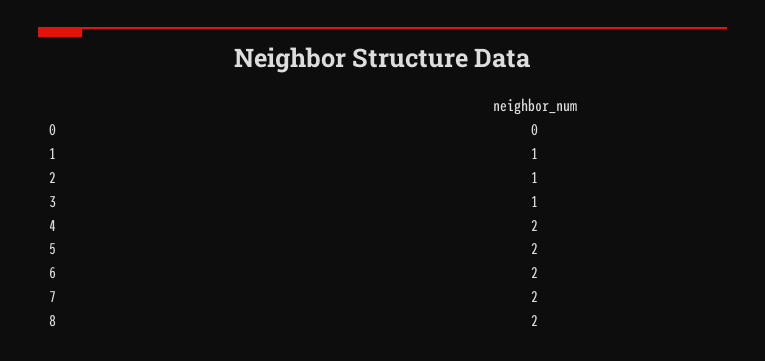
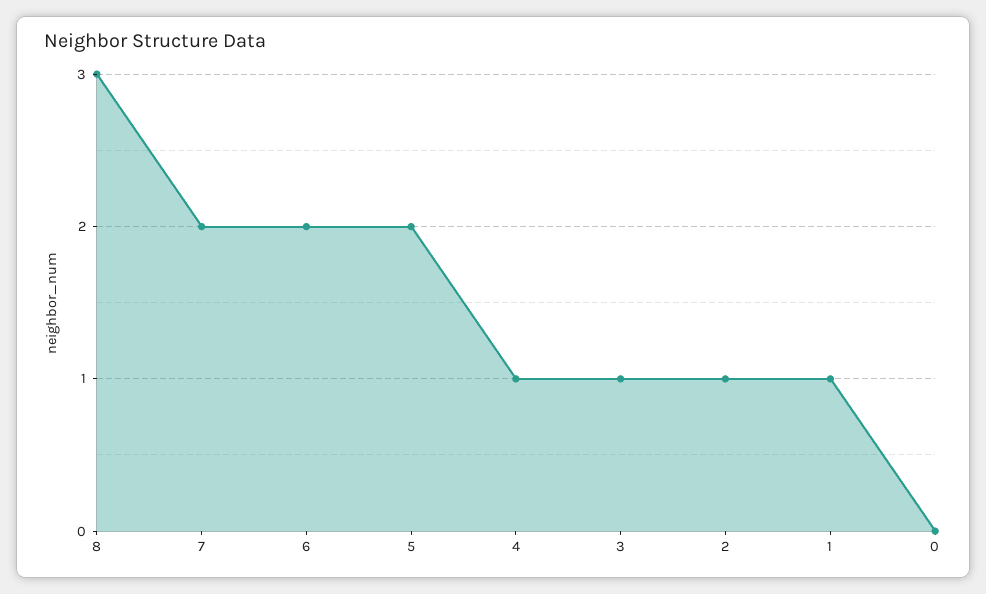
  {
    "0": 0,
    "1": 1,
    "2": 1,
    "3": 1,
-   "4": 2,
+   "4": 1,
    "5": 2,
    "6": 2,
    "7": 2,
-   "8": 2
+   "8": 3
  }

